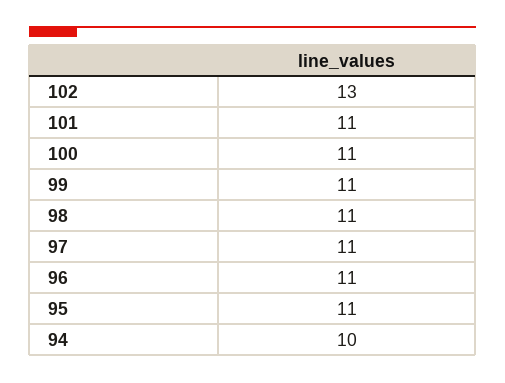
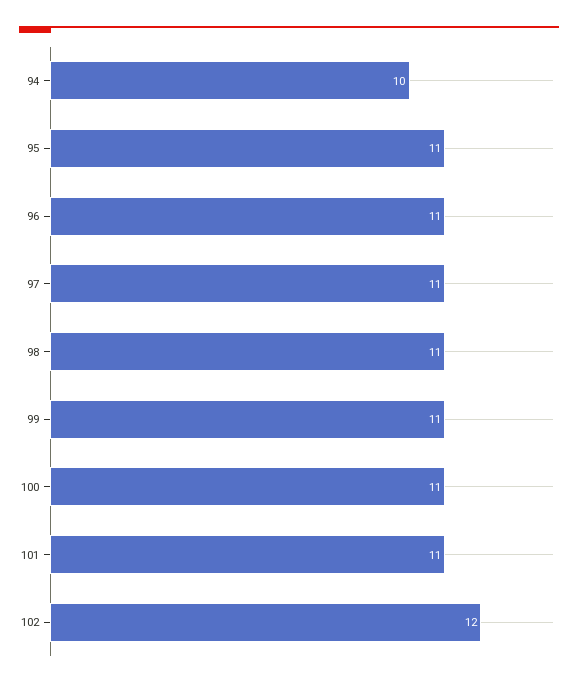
  {
-   "102": 13,
+   "102": 12,
    "101": 11,
    "100": 11,
    "99": 11,
    "98": 11,
    "97": 11,
    "96": 11,
    "95": 11,
    "94": 10
  }

